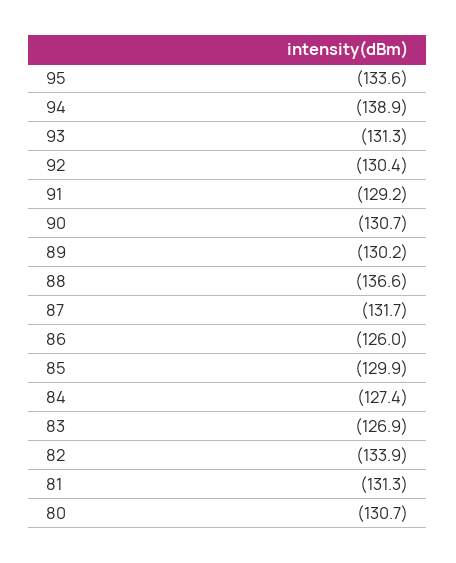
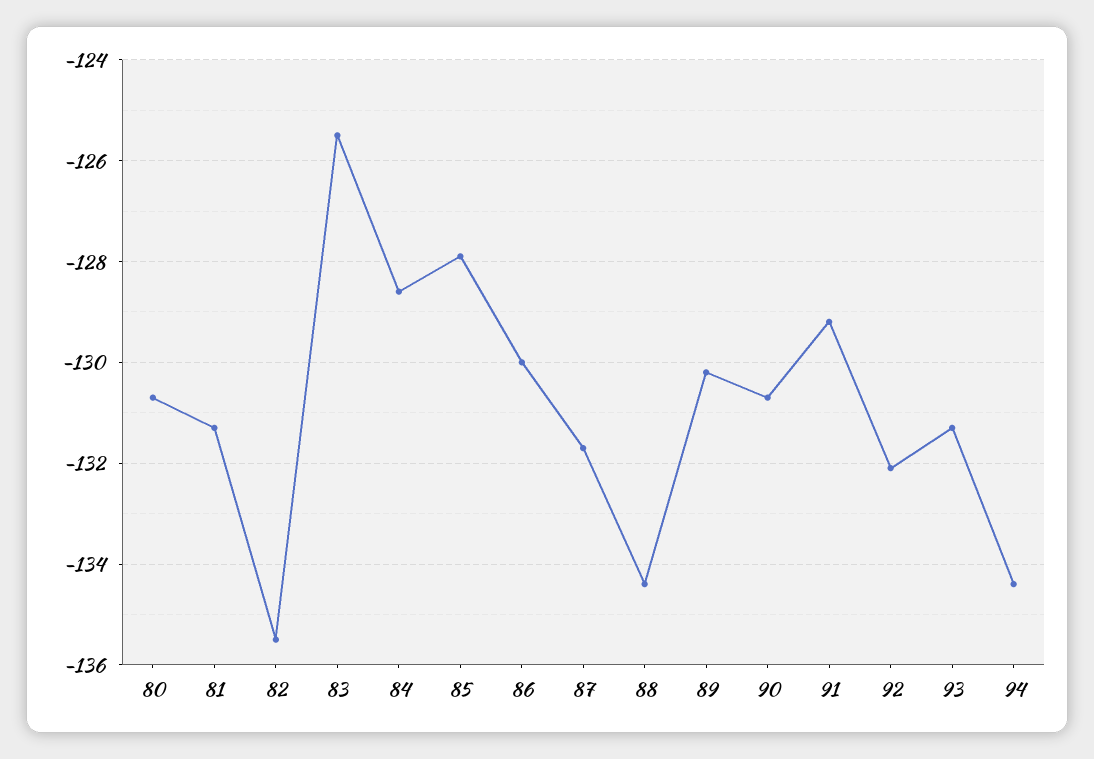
  {
-   "95": -133.6,
-   "94": -138.9,
+   "94": -134.5,
    "93": -131.3,
-   "92": -130.4,
+   "92": -132,
    "91": -129.2,
    "90": -130.7,
    "89": -130.2,
-   "88": -136.6,
+   "88": -134.5,
    "87": -131.7,
-   "86": -126,
+   "86": -130,
-   "85": -129.9,
+   "85": -128,
-   "84": -127.4,
+   "84": -128.5,
-   "83": -126.9,
+   "83": -125.5,
-   "82": -133.9,
+   "82": -135.5,
    "81": -131.3,
    "80": -130.7
  }

